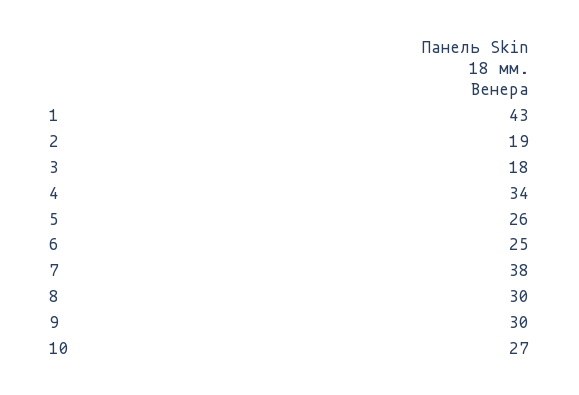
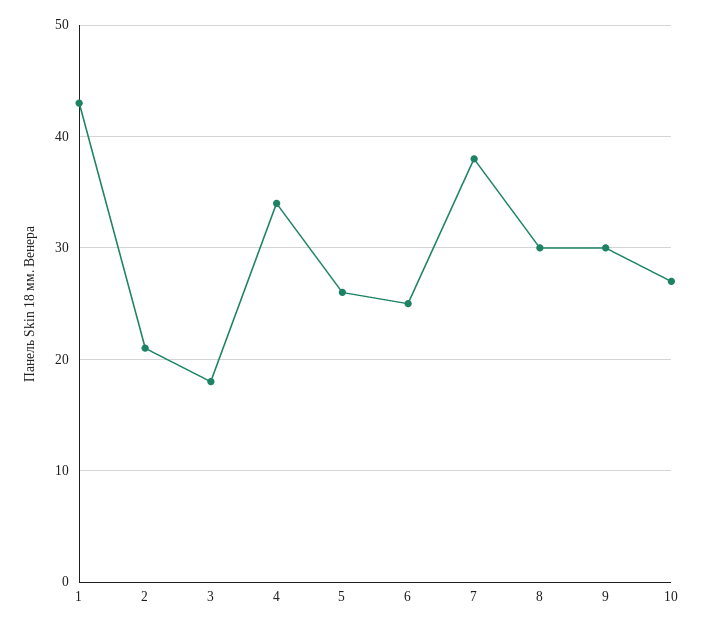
  {
    "1": 43,
-   "2": 19,
+   "2": 21,
    "3": 18,
    "4": 34,
    "5": 26,
    "6": 25,
    "7": 38,
    "8": 30,
    "9": 30,
    "10": 27
  }

